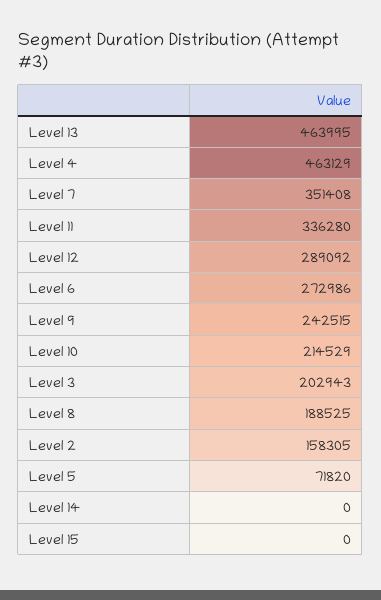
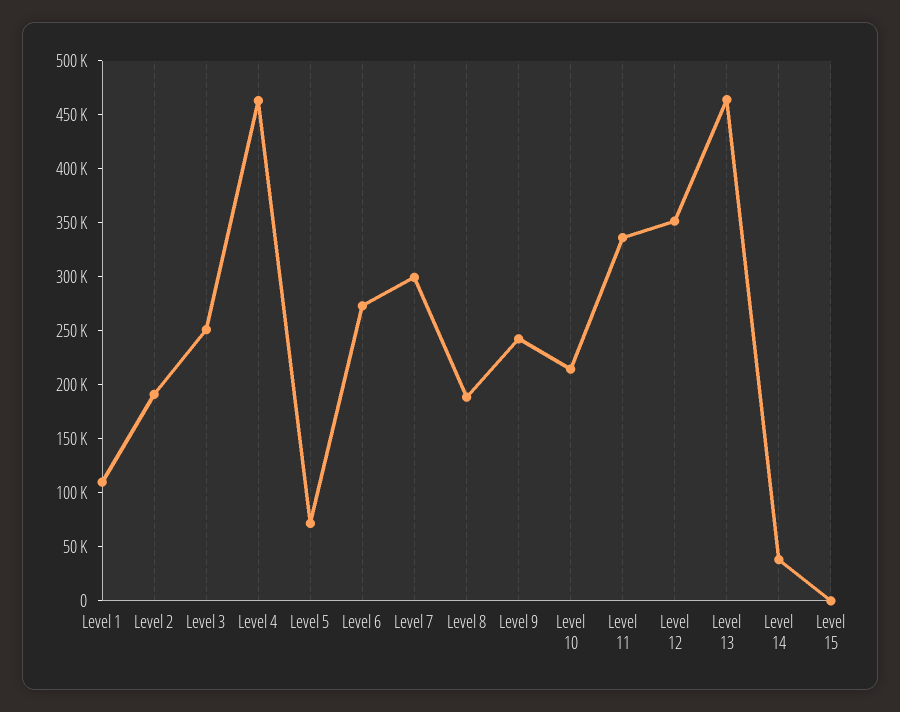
  {
    "Level 13": 463995,
    "Level 4": 463129,
-   "Level 7": 351408,
+   "Level 7": 300000,
    "Level 11": 336280,
-   "Level 12": 289092,
+   "Level 12": 350000,
    "Level 6": 272986,
    "Level 9": 242515,
    "Level 10": 214529,
-   "Level 3": 202943,
+   "Level 3": 250000,
    "Level 8": 188525,
-   "Level 2": 158305,
+   "Level 2": 190000,
    "Level 5": 71820,
-   "Level 14": 0,
+   "Level 14": 40000,
-   "Level 15": 0
+   "Level 15": 0,
+   "Level 1": 110000
  }

